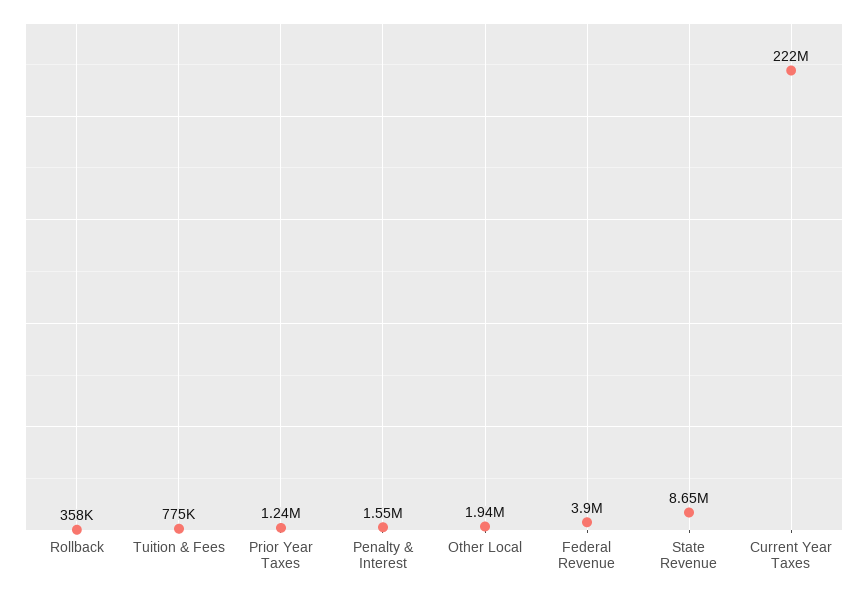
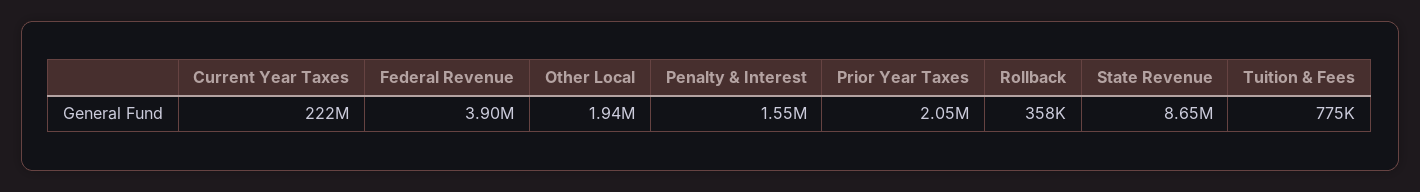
  {
    "Rollback": 358000,
    "Tuition & Fees": 775000,
-   "Prior Year Taxes": 1240000,
+   "Prior Year Taxes": 2050000,
    "Penalty & Interest": 1550000,
    "Other Local": 1940000,
    "Federal Revenue": 3900000,
    "State Revenue": 8650000,
    "Current Year Taxes": 222000000
  }

